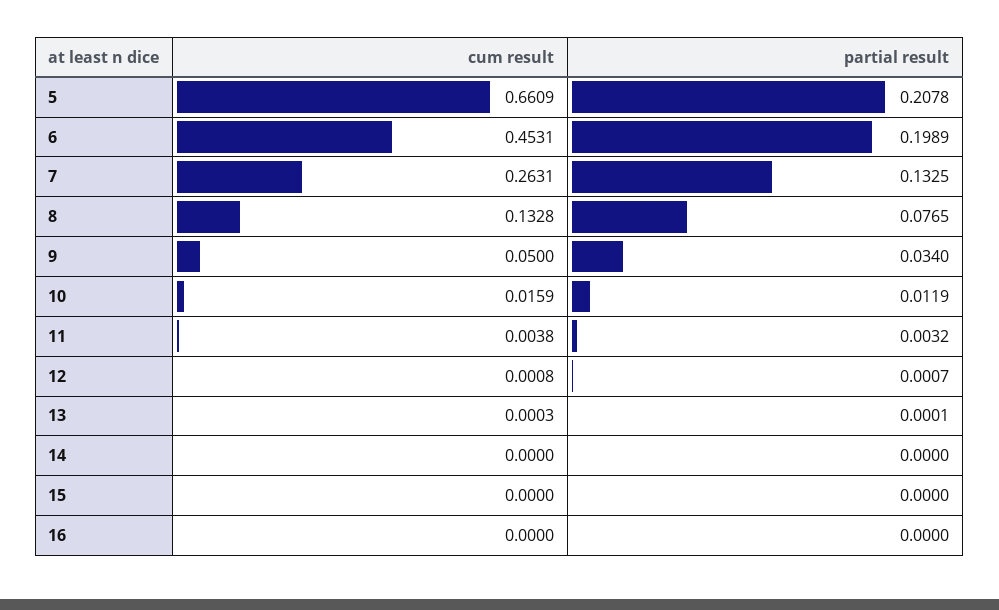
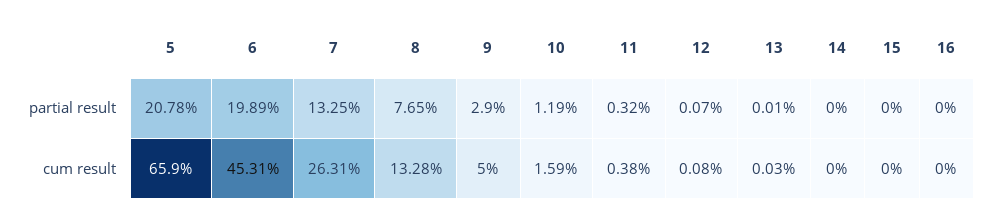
  {
    "cum result": {
-     "5": 0.6609,
+     "5": 0.659,
      "6": 0.4531,
      "7": 0.2631,
      "8": 0.1328,
      "9": 0.05,
      "10": 0.0159,
      "11": 0.0038,
      "12": 0.0008,
      "13": 0.0003,
      "14": 0,
      "15": 0,
      "16": 0
    },
    "partial result": {
      "5": 0.2078,
      "6": 0.1989,
      "7": 0.1325,
      "8": 0.0765,
-     "9": 0.034,
+     "9": 0.029,
      "10": 0.0119,
      "11": 0.0032,
      "12": 0.0007,
      "13": 0.0001,
      "14": 0,
      "15": 0,
      "16": 0
    }
  }

